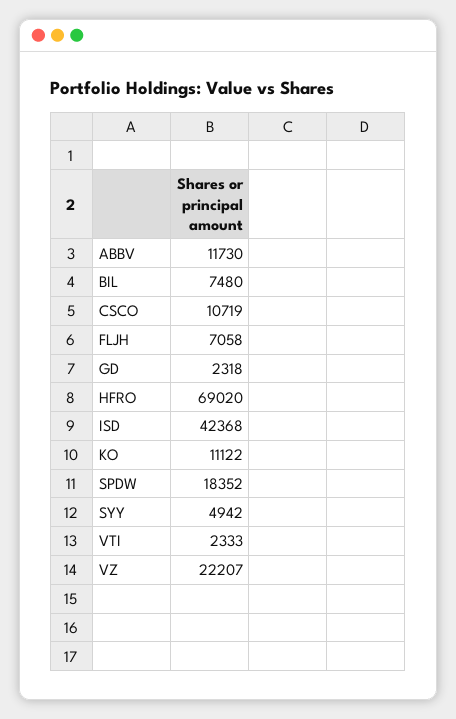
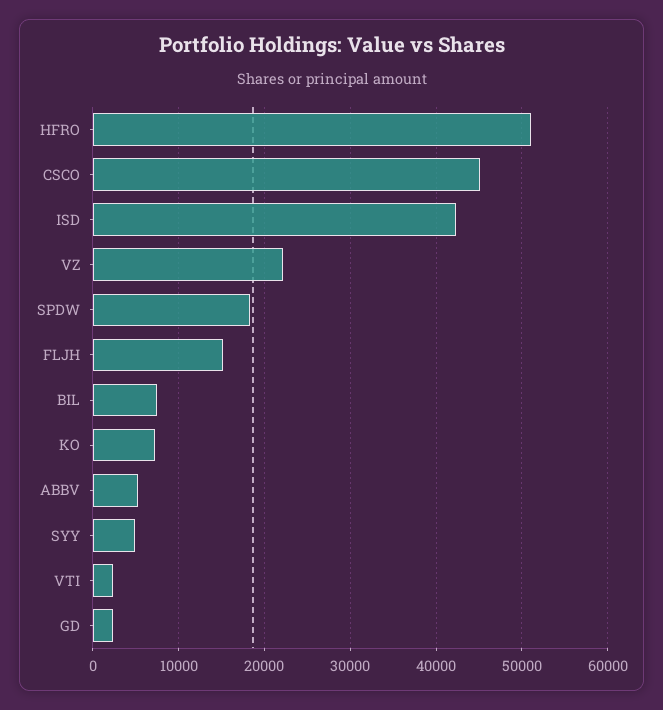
  {
-   "ABBV": 11730,
+   "ABBV": 5000,
    "BIL": 7480,
-   "CSCO": 10719,
+   "CSCO": 45000,
-   "FLJH": 7058,
+   "FLJH": 15000,
    "GD": 2318,
-   "HFRO": 69020,
+   "HFRO": 51000,
    "ISD": 42368,
-   "KO": 11122,
+   "KO": 7000,
    "SPDW": 18352,
    "SYY": 4942,
    "VTI": 2333,
    "VZ": 22207
  }

